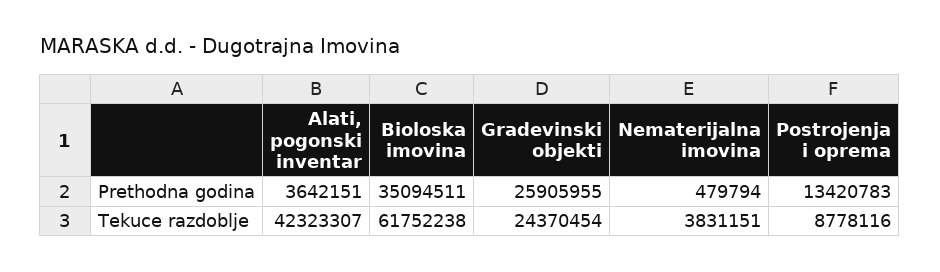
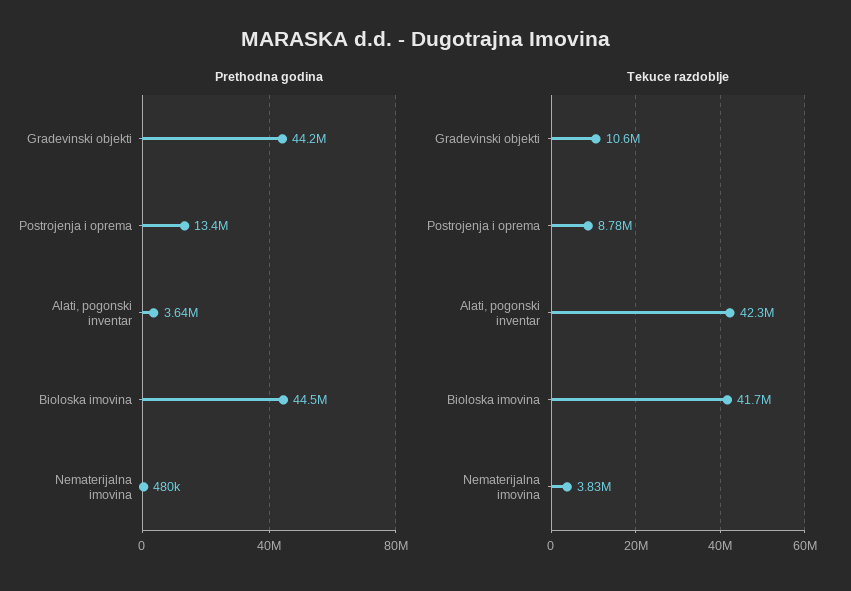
  {
    "Prethodna godina": {
      "Alati, pogonski inventar": 3642151,
-     "Bioloska imovina": 35094511,
+     "Bioloska imovina": 44500000,
-     "Gradevinski objekti": 25905955,
+     "Gradevinski objekti": 44200000,
      "Nematerijalna imovina": 479794,
      "Postrojenja i oprema": 13420783
    },
    "Tekuce razdoblje": {
      "Alati, pogonski inventar": 42323307,
-     "Bioloska imovina": 61752238,
+     "Bioloska imovina": 41700000,
-     "Gradevinski objekti": 24370454,
+     "Gradevinski objekti": 10600000,
      "Nematerijalna imovina": 3831151,
      "Postrojenja i oprema": 8778116
    }
  }

